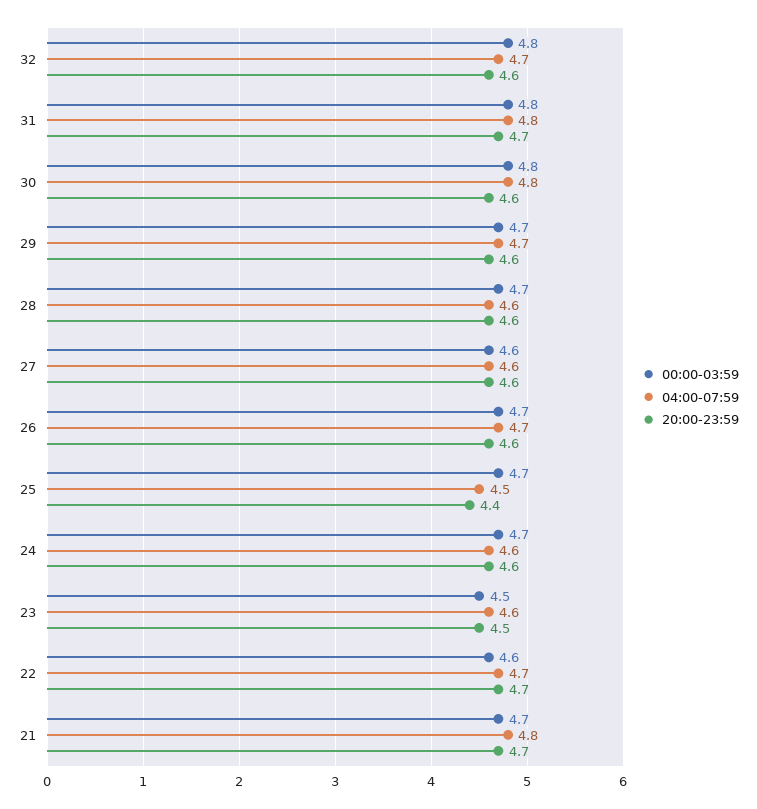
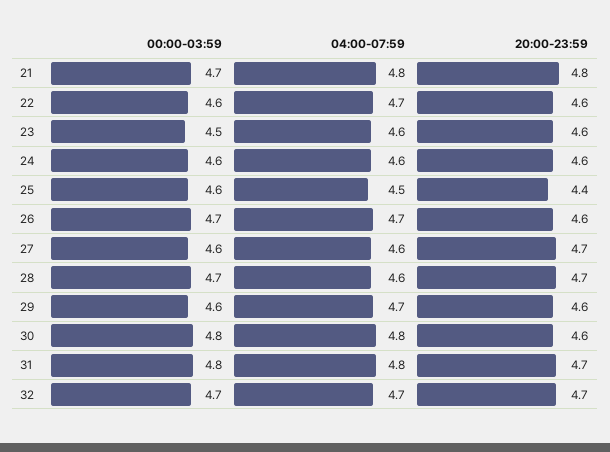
  {
    "00:00-03:59": {
-     "32": 4.8,
+     "32": 4.7,
      "31": 4.8,
      "30": 4.8,
-     "29": 4.7,
+     "29": 4.6,
      "28": 4.7,
      "27": 4.6,
      "26": 4.7,
-     "25": 4.7,
+     "25": 4.6,
-     "24": 4.7,
+     "24": 4.6,
      "23": 4.5,
      "22": 4.6,
      "21": 4.7
    },
    "04:00-07:59": {
      "32": 4.7,
      "31": 4.8,
      "30": 4.8,
      "29": 4.7,
      "28": 4.6,
      "27": 4.6,
      "26": 4.7,
      "25": 4.5,
      "24": 4.6,
      "23": 4.6,
      "22": 4.7,
      "21": 4.8
    },
    "20:00-23:59": {
-     "32": 4.6,
+     "32": 4.7,
      "31": 4.7,
      "30": 4.6,
      "29": 4.6,
-     "28": 4.6,
+     "28": 4.7,
-     "27": 4.6,
+     "27": 4.7,
      "26": 4.6,
      "25": 4.4,
      "24": 4.6,
-     "23": 4.5,
+     "23": 4.6,
-     "22": 4.7,
+     "22": 4.6,
-     "21": 4.7
+     "21": 4.8
    }
  }

